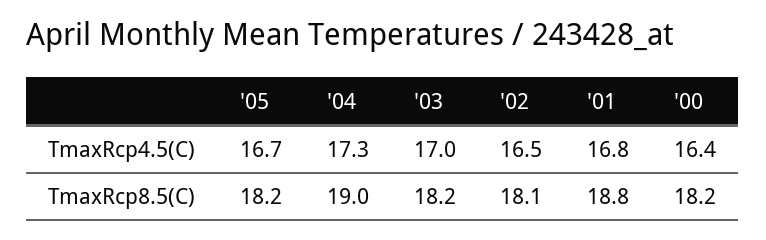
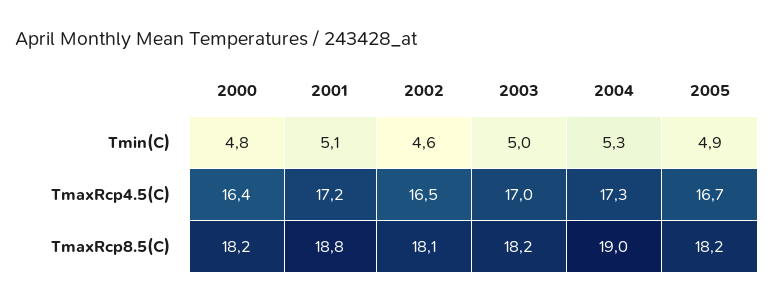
  {
    "'05": {
      "TmaxRcp4.5(C)": 16.7,
-     "TmaxRcp8.5(C)": 18.2
+     "TmaxRcp8.5(C)": 18.2,
+     "Tmin(C)": 4.9
    },
    "'04": {
      "TmaxRcp4.5(C)": 17.3,
-     "TmaxRcp8.5(C)": 19
+     "TmaxRcp8.5(C)": 19,
+     "Tmin(C)": 5.3
    },
    "'03": {
      "TmaxRcp4.5(C)": 17,
-     "TmaxRcp8.5(C)": 18.2
+     "TmaxRcp8.5(C)": 18.2,
+     "Tmin(C)": 5
    },
    "'02": {
      "TmaxRcp4.5(C)": 16.5,
-     "TmaxRcp8.5(C)": 18.1
+     "TmaxRcp8.5(C)": 18.1,
+     "Tmin(C)": 4.6
    },
    "'01": {
-     "TmaxRcp4.5(C)": 16.8,
+     "TmaxRcp4.5(C)": 17.2,
-     "TmaxRcp8.5(C)": 18.8
+     "TmaxRcp8.5(C)": 18.8,
+     "Tmin(C)": 5.1
    },
    "'00": {
      "TmaxRcp4.5(C)": 16.4,
-     "TmaxRcp8.5(C)": 18.2
+     "TmaxRcp8.5(C)": 18.2,
+     "Tmin(C)": 4.8
    }
  }

